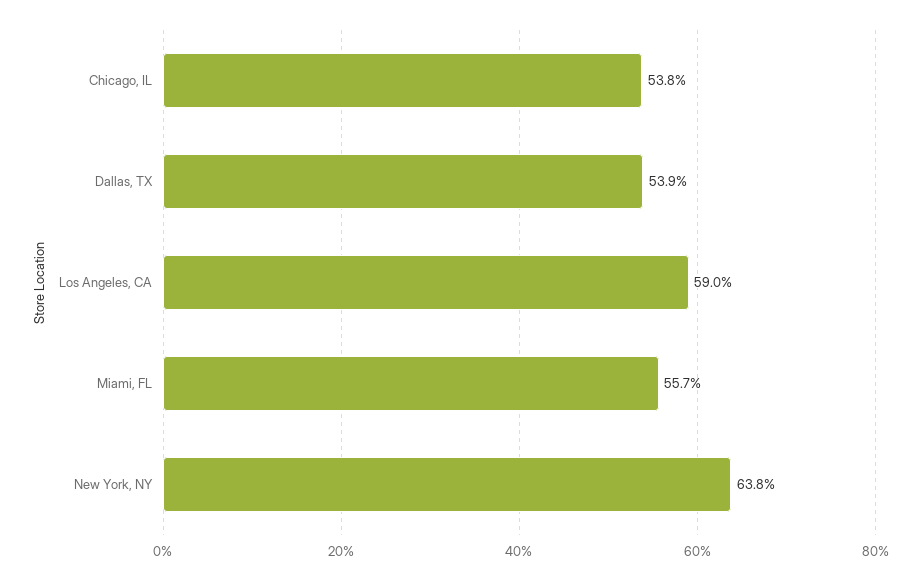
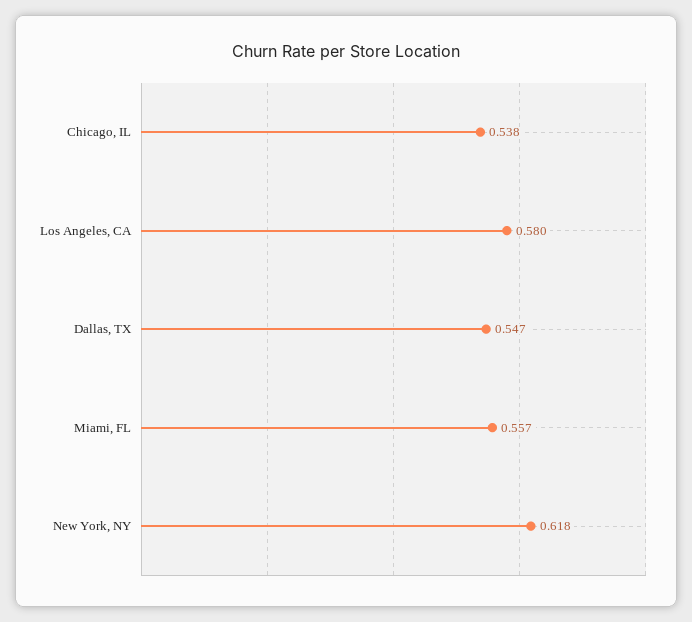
  {
    "Chicago, IL": 0.538,
-   "Dallas, TX": 0.539,
+   "Dallas, TX": 0.547,
-   "Los Angeles, CA": 0.59,
+   "Los Angeles, CA": 0.58,
    "Miami, FL": 0.557,
-   "New York, NY": 0.638
+   "New York, NY": 0.618
  }

